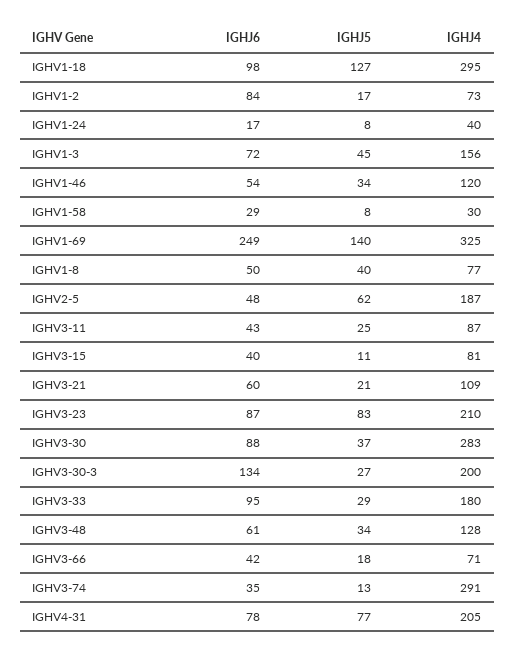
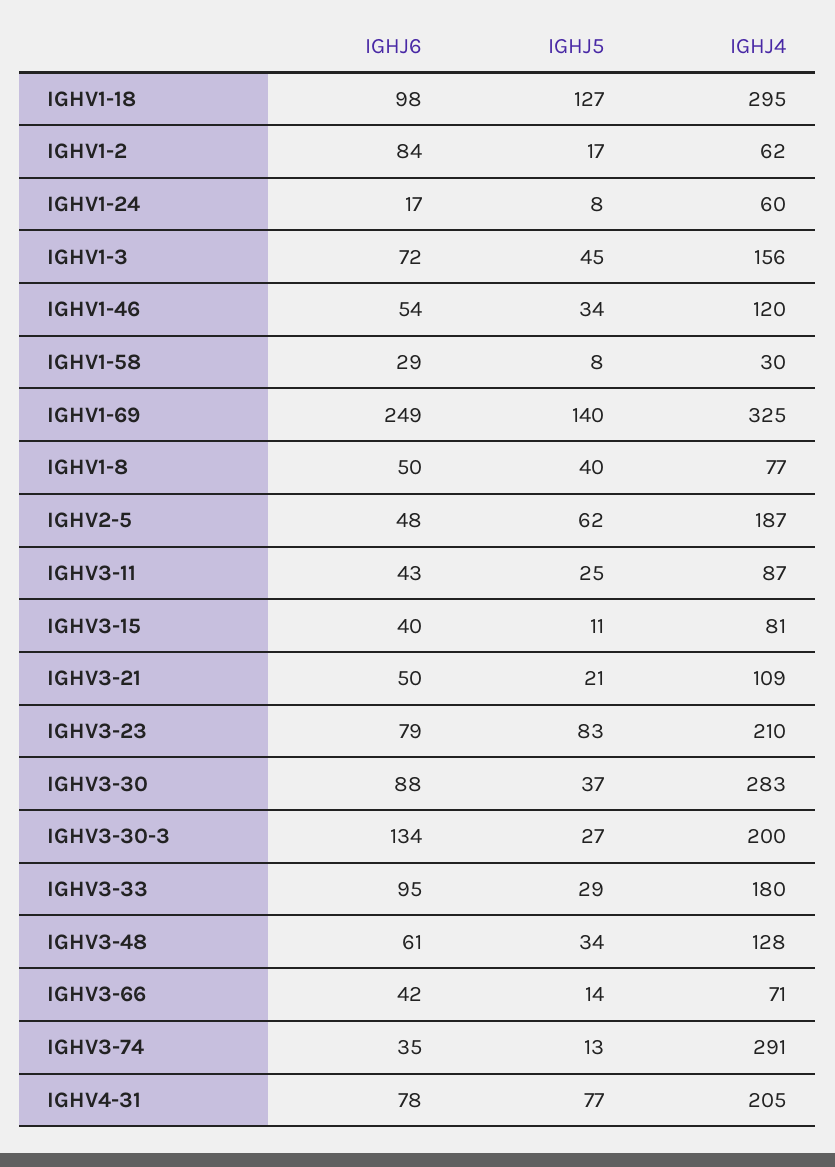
  {
    "IGHJ6": {
      "IGHV1-18": 98,
      "IGHV1-2": 84,
      "IGHV1-24": 17,
      "IGHV1-3": 72,
      "IGHV1-46": 54,
      "IGHV1-58": 29,
      "IGHV1-69": 249,
      "IGHV1-8": 50,
      "IGHV2-5": 48,
      "IGHV3-11": 43,
      "IGHV3-15": 40,
-     "IGHV3-21": 60,
+     "IGHV3-21": 50,
-     "IGHV3-23": 87,
+     "IGHV3-23": 79,
      "IGHV3-30": 88,
      "IGHV3-30-3": 134,
      "IGHV3-33": 95,
      "IGHV3-48": 61,
      "IGHV3-66": 42,
      "IGHV3-74": 35,
      "IGHV4-31": 78
    },
    "IGHJ5": {
      "IGHV1-18": 127,
      "IGHV1-2": 17,
      "IGHV1-24": 8,
      "IGHV1-3": 45,
      "IGHV1-46": 34,
      "IGHV1-58": 8,
      "IGHV1-69": 140,
      "IGHV1-8": 40,
      "IGHV2-5": 62,
      "IGHV3-11": 25,
      "IGHV3-15": 11,
      "IGHV3-21": 21,
      "IGHV3-23": 83,
      "IGHV3-30": 37,
      "IGHV3-30-3": 27,
      "IGHV3-33": 29,
      "IGHV3-48": 34,
-     "IGHV3-66": 18,
+     "IGHV3-66": 14,
      "IGHV3-74": 13,
      "IGHV4-31": 77
    },
    "IGHJ4": {
      "IGHV1-18": 295,
-     "IGHV1-2": 73,
+     "IGHV1-2": 62,
-     "IGHV1-24": 40,
+     "IGHV1-24": 60,
      "IGHV1-3": 156,
      "IGHV1-46": 120,
      "IGHV1-58": 30,
      "IGHV1-69": 325,
      "IGHV1-8": 77,
      "IGHV2-5": 187,
      "IGHV3-11": 87,
      "IGHV3-15": 81,
      "IGHV3-21": 109,
      "IGHV3-23": 210,
      "IGHV3-30": 283,
      "IGHV3-30-3": 200,
      "IGHV3-33": 180,
      "IGHV3-48": 128,
      "IGHV3-66": 71,
      "IGHV3-74": 291,
      "IGHV4-31": 205
    }
  }

